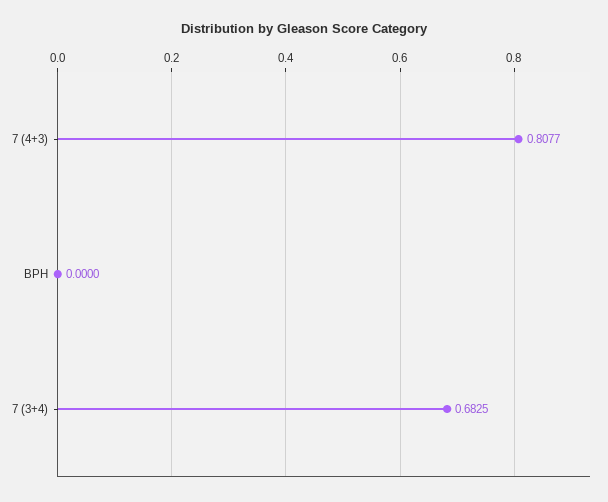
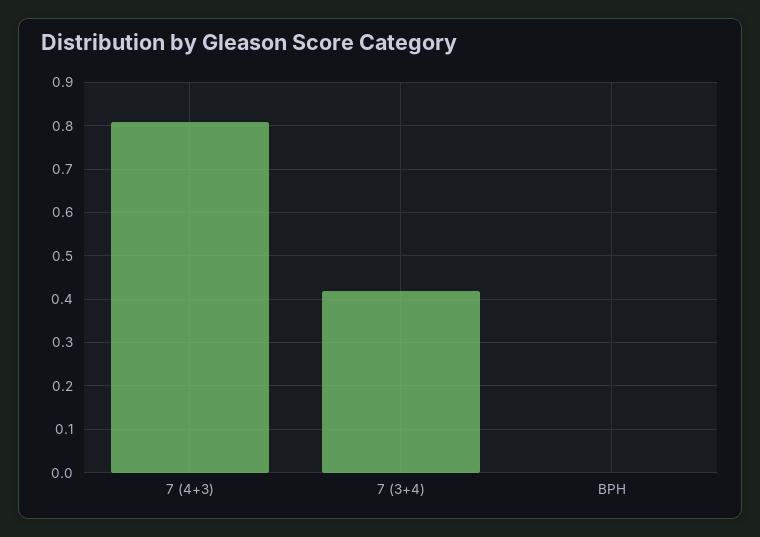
  {
    "7 (4+3)": 0.8077,
    "BPH": 0,
-   "7 (3+4)": 0.6825
+   "7 (3+4)": 0.42
  }

